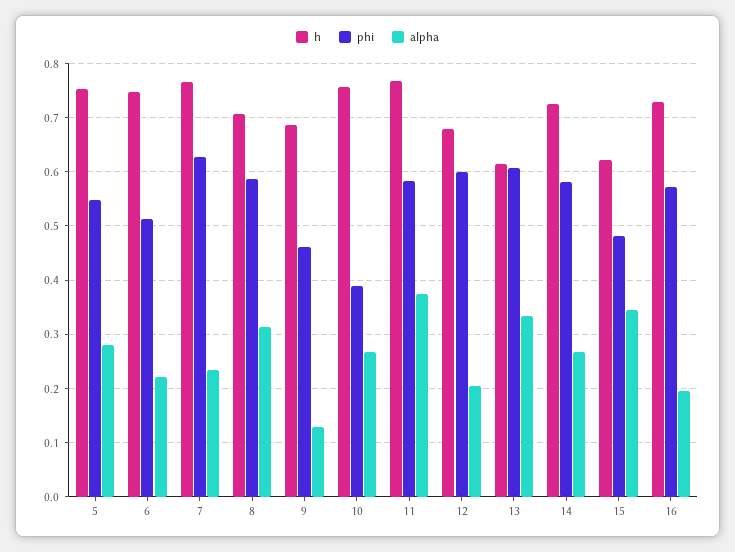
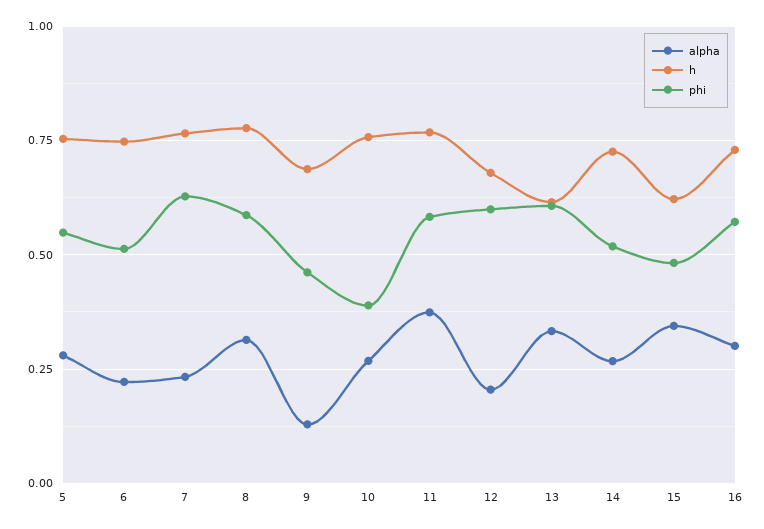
  {
    "h": {
      "5": 0.76,
      "6": 0.74,
      "7": 0.76,
-     "8": 0.7,
+     "8": 0.775,
      "9": 0.68,
      "10": 0.76,
      "11": 0.76,
      "12": 0.68,
      "13": 0.62,
      "14": 0.72,
      "15": 0.62,
      "16": 0.72
    },
    "phi": {
      "5": 0.54,
      "6": 0.52,
      "7": 0.62,
      "8": 0.58,
      "9": 0.46,
      "10": 0.38,
      "11": 0.58,
      "12": 0.6,
      "13": 0.6,
-     "14": 0.58,
+     "14": 0.525,
      "15": 0.48,
      "16": 0.58
    },
    "alpha": {
      "5": 0.28,
      "6": 0.22,
      "7": 0.24,
      "8": 0.32,
      "9": 0.12,
      "10": 0.26,
      "11": 0.38,
      "12": 0.2,
      "13": 0.34,
      "14": 0.26,
      "15": 0.34,
-     "16": 0.2
+     "16": 0.3
    }
  }

